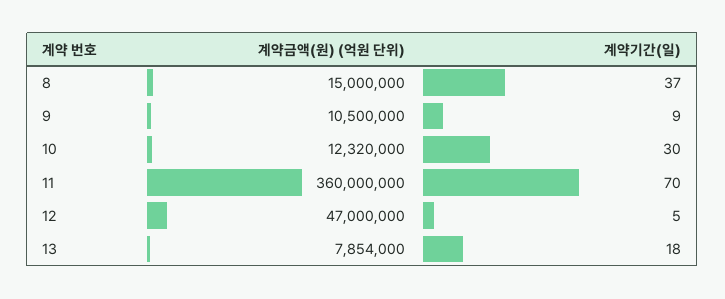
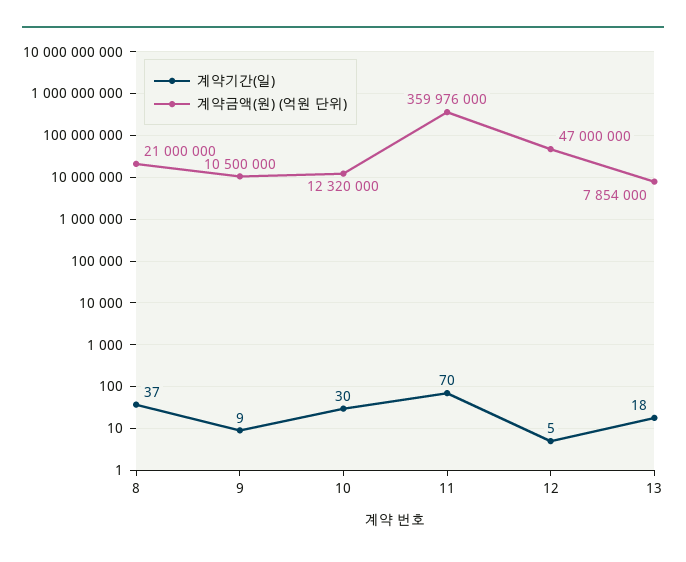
  {
    "계약금액(원) (억원 단위)": {
-     "8": 15000000,
+     "8": 21000000,
      "9": 10500000,
      "10": 12320000,
-     "11": 360000000,
+     "11": 359976000,
      "12": 47000000,
      "13": 7854000
    },
    "계약기간(일)": {
      "8": 37,
      "9": 9,
      "10": 30,
      "11": 70,
      "12": 5,
      "13": 18
    }
  }

